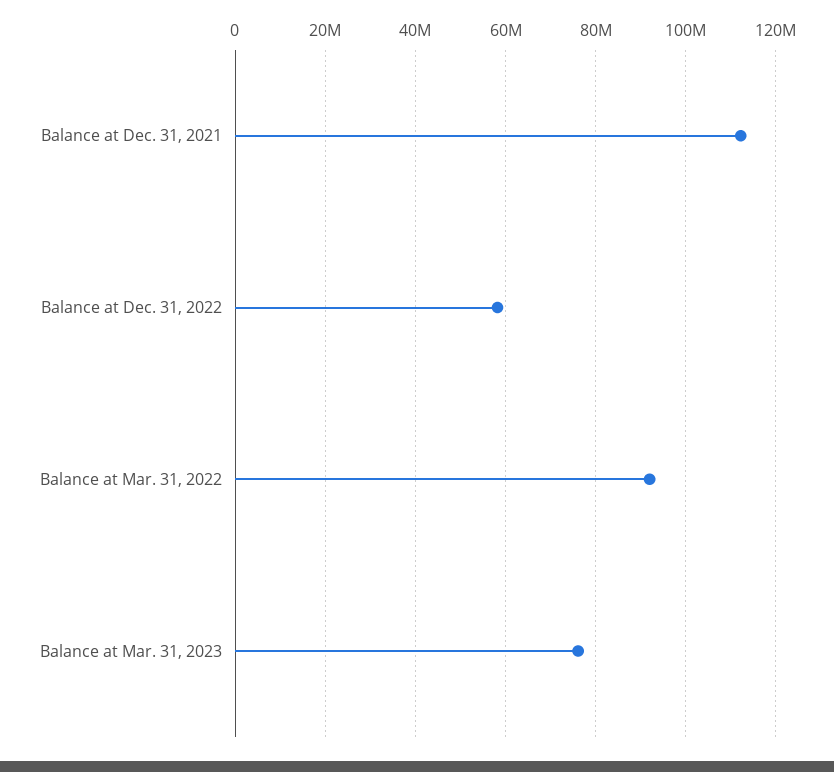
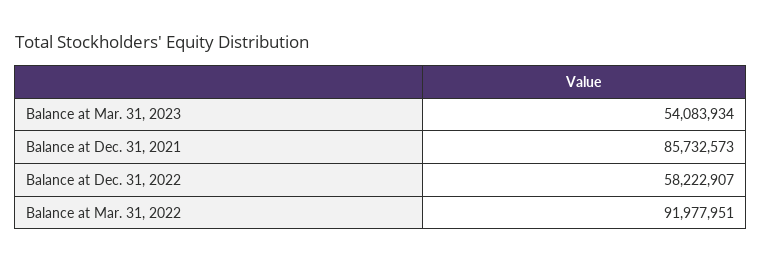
  {
-   "Balance at Dec. 31, 2021": 112000000,
+   "Balance at Dec. 31, 2021": 85732573,
    "Balance at Dec. 31, 2022": 58222907,
    "Balance at Mar. 31, 2022": 91977951,
-   "Balance at Mar. 31, 2023": 76000000
+   "Balance at Mar. 31, 2023": 54083934
  }

